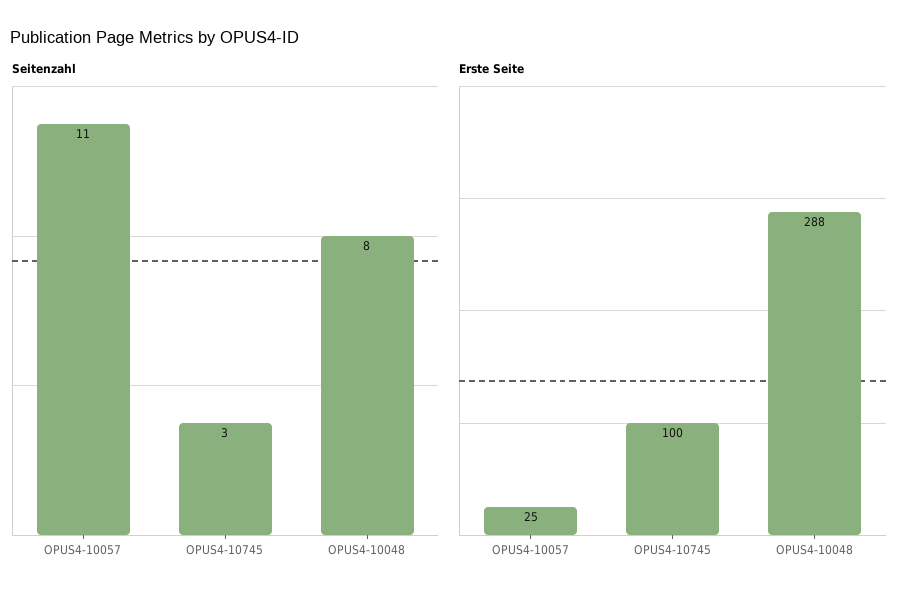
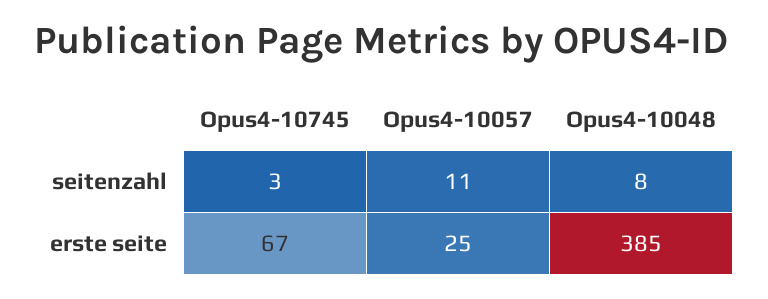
  {
    "Seitenzahl": {
      "OPUS4-10057": 11,
      "OPUS4-10745": 3,
      "OPUS4-10048": 8
    },
    "Erste Seite": {
      "OPUS4-10057": 25,
-     "OPUS4-10745": 100,
+     "OPUS4-10745": 67,
-     "OPUS4-10048": 288
+     "OPUS4-10048": 385
    }
  }

